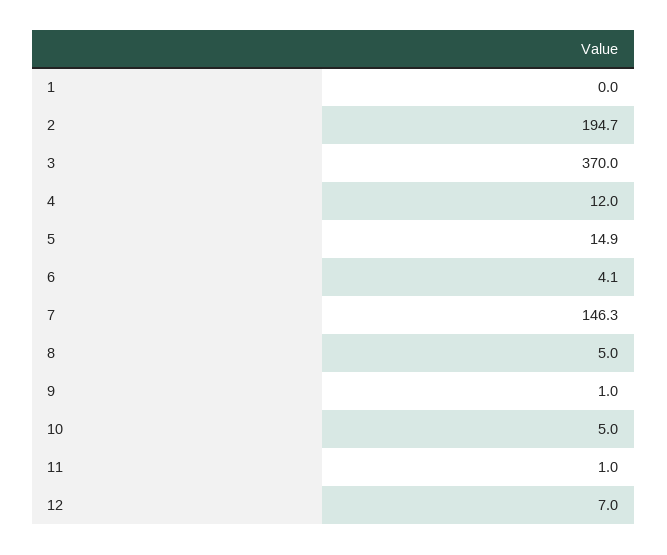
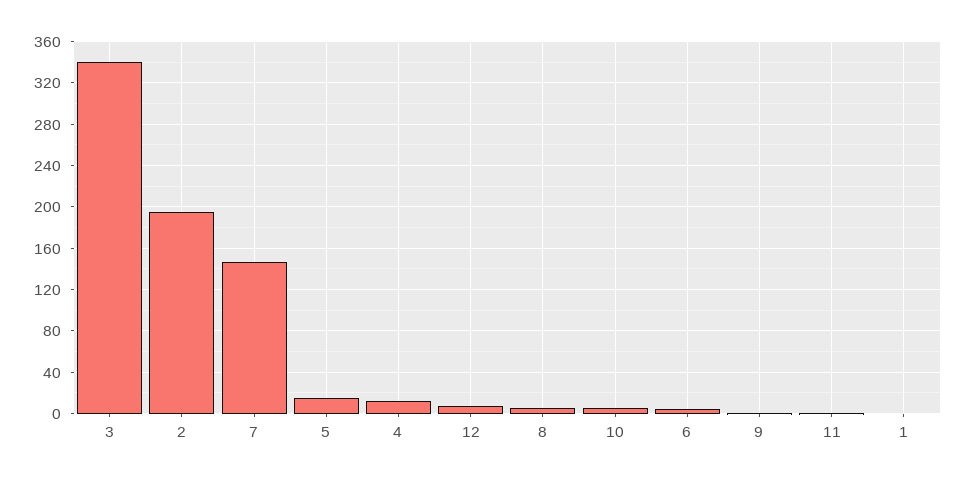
  {
    "1": 0,
    "2": 194.7,
-   "3": 370,
+   "3": 340,
    "4": 12,
    "5": 14.9,
    "6": 4.1,
    "7": 146.3,
    "8": 5,
    "9": 1,
    "10": 5,
    "11": 1,
    "12": 7
  }

